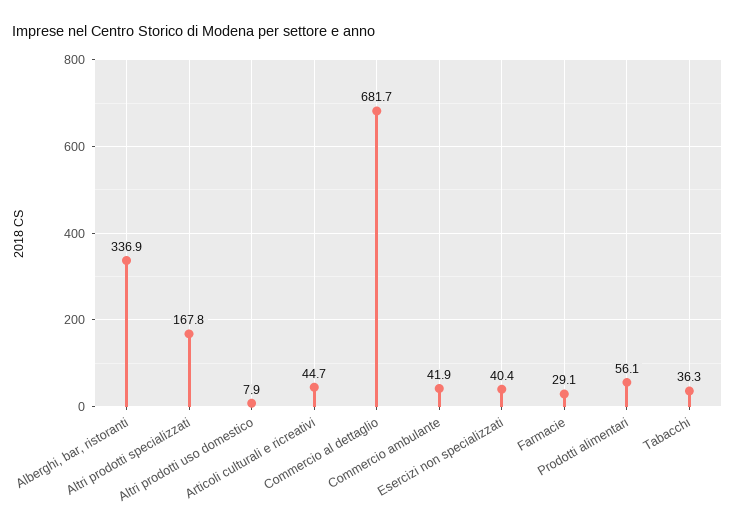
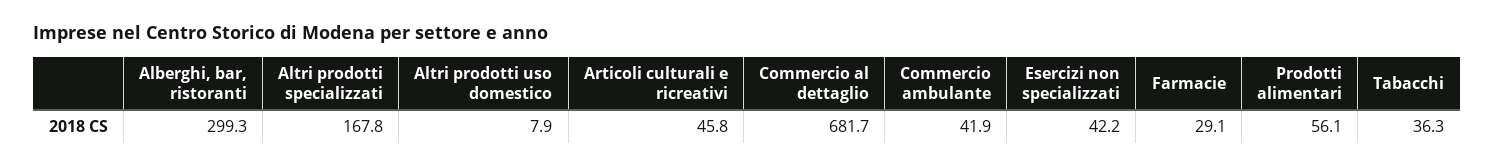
  {
-   "Alberghi, bar, ristoranti": 336.9,
+   "Alberghi, bar, ristoranti": 299.3,
    "Altri prodotti specializzati": 167.8,
    "Altri prodotti uso domestico": 7.9,
-   "Articoli culturali e ricreativi": 44.7,
+   "Articoli culturali e ricreativi": 45.8,
    "Commercio al dettaglio": 681.7,
    "Commercio ambulante": 41.9,
-   "Esercizi non specializzati": 40.4,
+   "Esercizi non specializzati": 42.2,
    "Farmacie": 29.1,
    "Prodotti alimentari": 56.1,
    "Tabacchi": 36.3
  }

